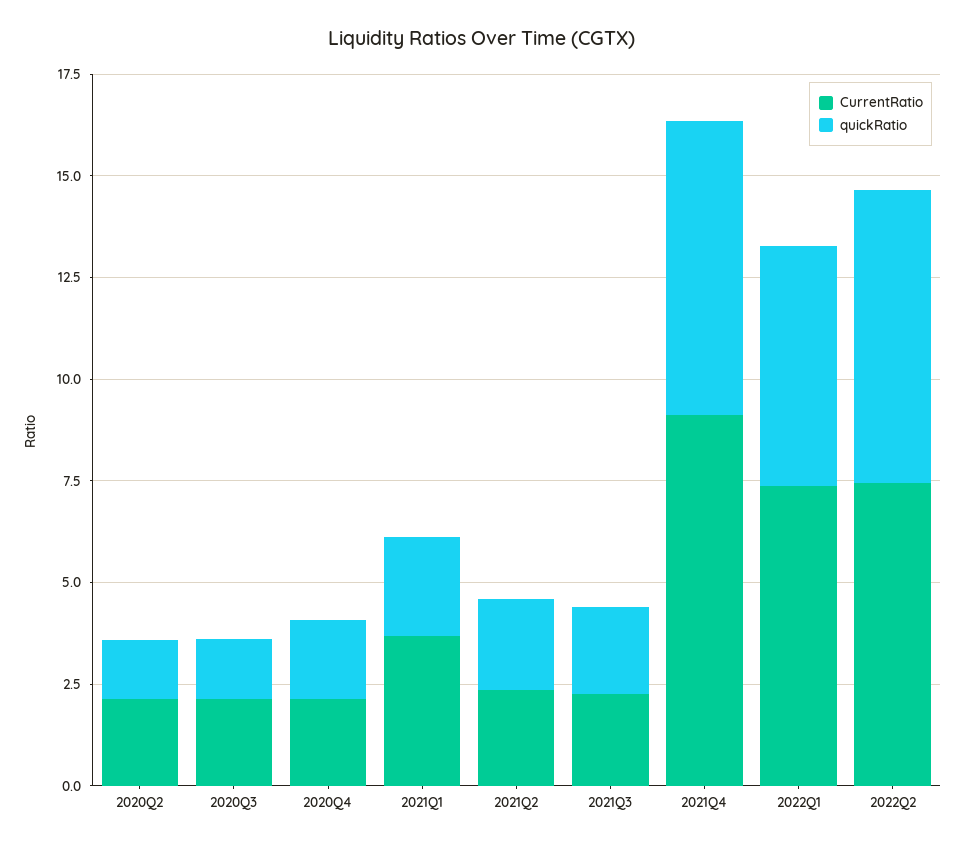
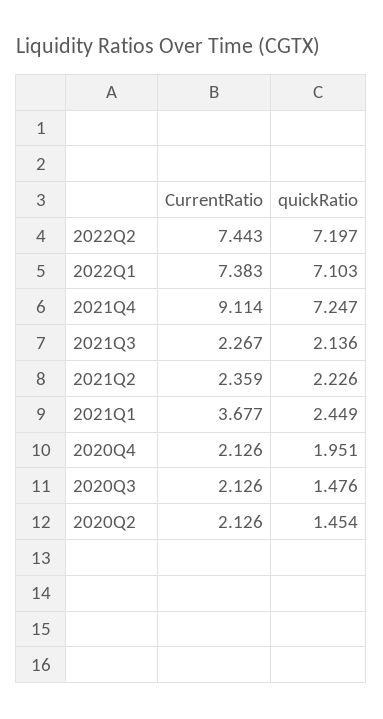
  {
    "CurrentRatio": {
      "2020Q2": 2.126,
      "2020Q3": 2.126,
      "2020Q4": 2.126,
      "2021Q1": 3.677,
      "2021Q2": 2.359,
      "2021Q3": 2.267,
      "2021Q4": 9.114,
      "2022Q1": 7.383,
      "2022Q2": 7.443
    },
    "quickRatio": {
      "2020Q2": 1.454,
      "2020Q3": 1.476,
      "2020Q4": 1.951,
      "2021Q1": 2.449,
      "2021Q2": 2.226,
      "2021Q3": 2.136,
      "2021Q4": 7.247,
-     "2022Q1": 6,
+     "2022Q1": 7.103,
      "2022Q2": 7.197
    }
  }

